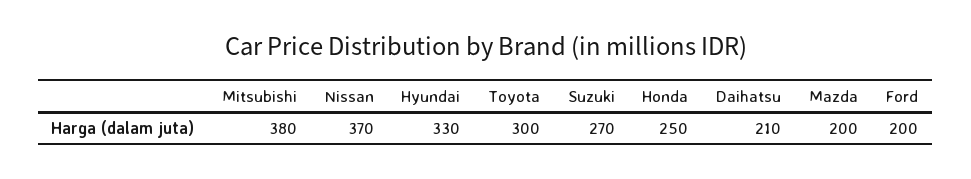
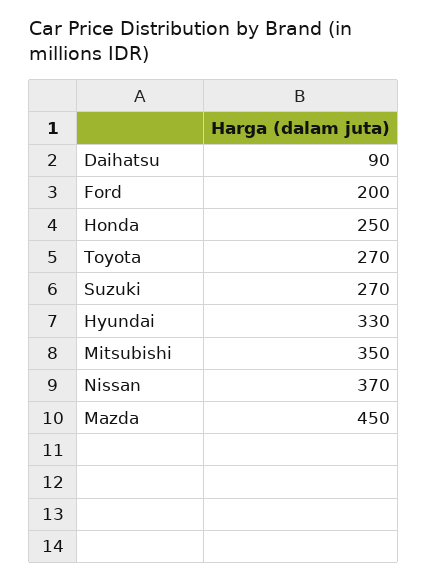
  {
-   "Mitsubishi": 380,
+   "Mitsubishi": 350,
    "Nissan": 370,
    "Hyundai": 330,
-   "Toyota": 300,
+   "Toyota": 270,
    "Suzuki": 270,
    "Honda": 250,
-   "Daihatsu": 210,
+   "Daihatsu": 90,
-   "Mazda": 200,
+   "Mazda": 450,
    "Ford": 200
  }

